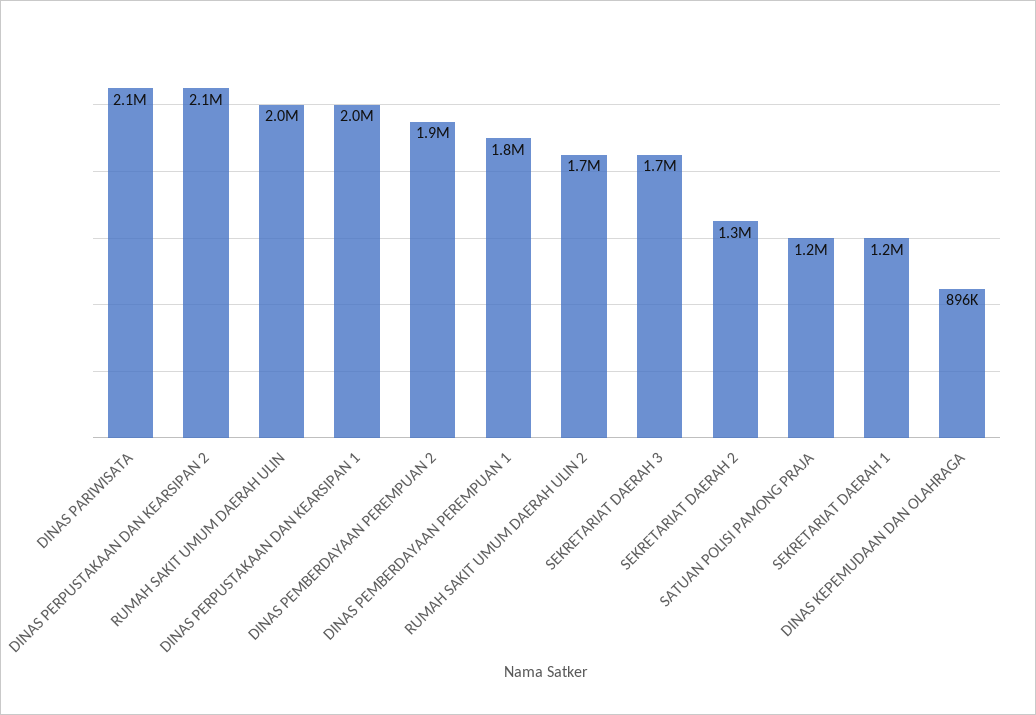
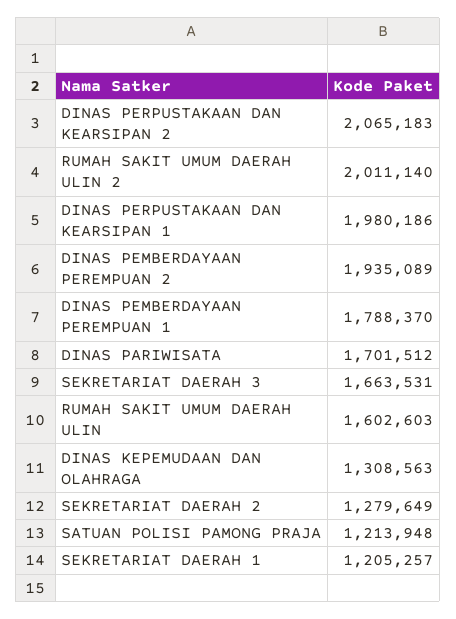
  {
-   "DINAS PARIWISATA": 2100000,
+   "DINAS PARIWISATA": 1701512,
    "DINAS PERPUSTAKAAN DAN KEARSIPAN 2": 2065183,
-   "RUMAH SAKIT UMUM DAERAH ULIN": 2000000,
+   "RUMAH SAKIT UMUM DAERAH ULIN": 1602603,
    "DINAS PERPUSTAKAAN DAN KEARSIPAN 1": 1980186,
    "DINAS PEMBERDAYAAN PEREMPUAN 2": 1935089,
    "DINAS PEMBERDAYAAN PEREMPUAN 1": 1788370,
-   "RUMAH SAKIT UMUM DAERAH ULIN 2": 1700000,
+   "RUMAH SAKIT UMUM DAERAH ULIN 2": 2011140,
    "SEKRETARIAT DAERAH 3": 1663531,
    "SEKRETARIAT DAERAH 2": 1279649,
    "SATUAN POLISI PAMONG PRAJA": 1213948,
    "SEKRETARIAT DAERAH 1": 1205257,
-   "DINAS KEPEMUDAAN DAN OLAHRAGA": 896000
+   "DINAS KEPEMUDAAN DAN OLAHRAGA": 1308563
  }

